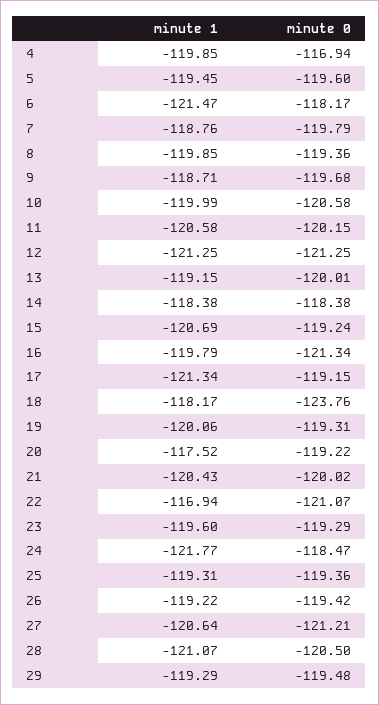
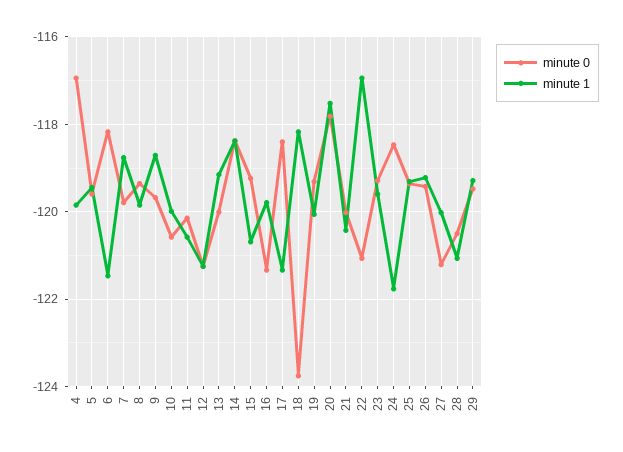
  {
    "minute 1": {
      "4": -119.85,
      "5": -119.45,
      "6": -121.47,
      "7": -118.76,
      "8": -119.85,
      "9": -118.71,
      "10": -119.99,
      "11": -120.58,
      "12": -121.25,
      "13": -119.15,
      "14": -118.38,
      "15": -120.69,
      "16": -119.79,
      "17": -121.34,
      "18": -118.17,
      "19": -120.06,
      "20": -117.52,
      "21": -120.43,
      "22": -116.94,
      "23": -119.6,
      "24": -121.77,
      "25": -119.31,
      "26": -119.22,
-     "27": -120.64,
+     "27": -120,
      "28": -121.07,
      "29": -119.29
    },
    "minute 0": {
      "4": -116.94,
      "5": -119.6,
      "6": -118.17,
      "7": -119.79,
      "8": -119.36,
      "9": -119.68,
      "10": -120.58,
      "11": -120.15,
      "12": -121.25,
      "13": -120.01,
      "14": -118.38,
      "15": -119.24,
      "16": -121.34,
-     "17": -119.15,
+     "17": -118.4,
      "18": -123.76,
      "19": -119.31,
-     "20": -119.22,
+     "20": -117.8,
      "21": -120.02,
      "22": -121.07,
      "23": -119.29,
      "24": -118.47,
      "25": -119.36,
      "26": -119.42,
      "27": -121.21,
      "28": -120.5,
      "29": -119.48
    }
  }

